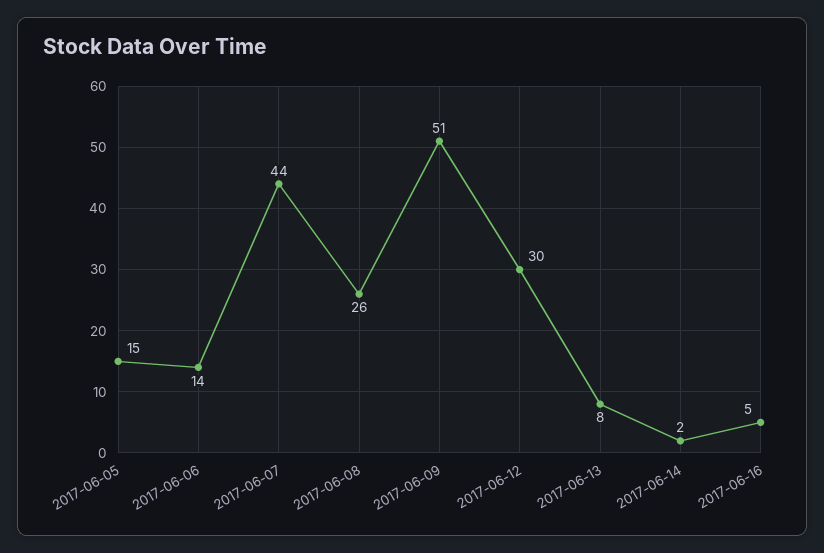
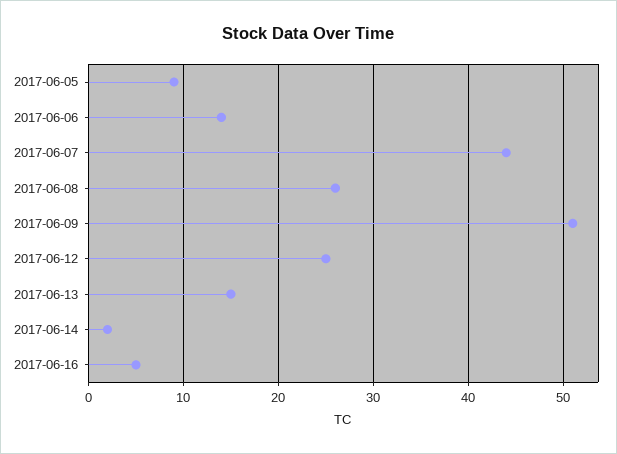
  {
-   "2017-06-05": 15,
+   "2017-06-05": 9,
    "2017-06-06": 14,
    "2017-06-07": 44,
    "2017-06-08": 26,
    "2017-06-09": 51,
-   "2017-06-12": 30,
+   "2017-06-12": 25,
-   "2017-06-13": 8,
+   "2017-06-13": 15,
    "2017-06-14": 2,
    "2017-06-16": 5
  }

